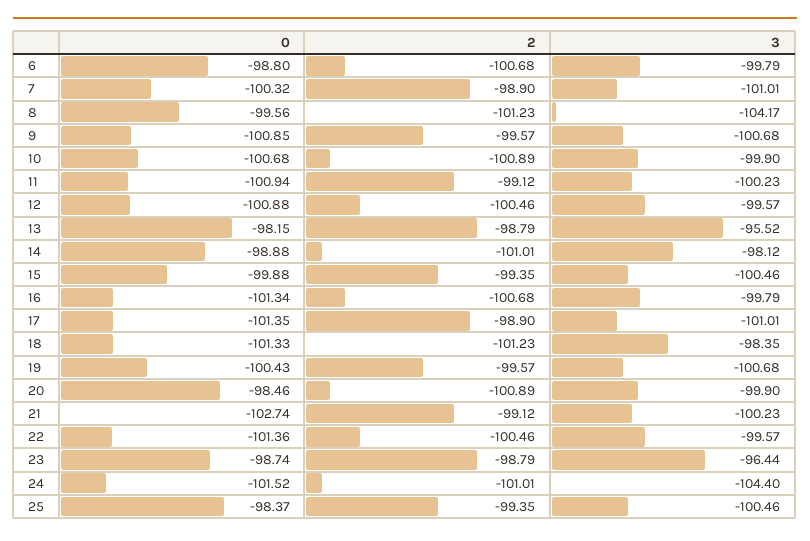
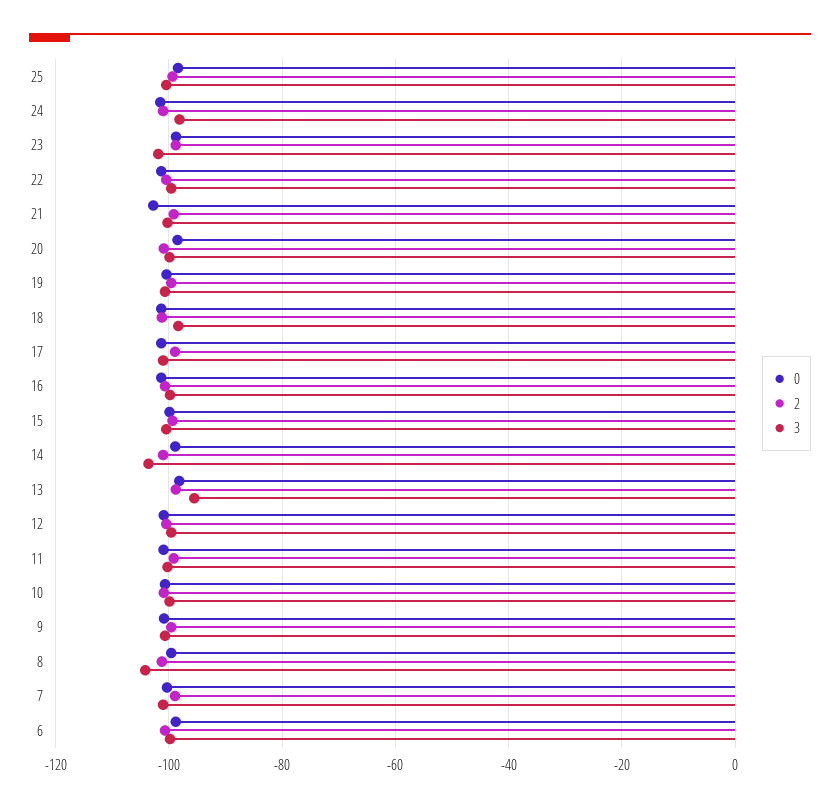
  {
    "0": {
      "6": -98.8,
      "7": -100.32,
      "8": -99.56,
      "9": -100.85,
      "10": -100.68,
      "11": -100.94,
      "12": -100.88,
      "13": -98.15,
      "14": -98.88,
      "15": -99.88,
      "16": -101.34,
      "17": -101.35,
      "18": -101.33,
      "19": -100.43,
      "20": -98.46,
      "21": -102.74,
      "22": -101.36,
      "23": -98.74,
      "24": -101.52,
      "25": -98.37
    },
    "2": {
      "6": -100.68,
      "7": -98.9,
      "8": -101.23,
      "9": -99.57,
      "10": -100.89,
      "11": -99.12,
      "12": -100.46,
      "13": -98.79,
      "14": -101.01,
      "15": -99.35,
      "16": -100.68,
      "17": -98.9,
      "18": -101.23,
      "19": -99.57,
      "20": -100.89,
      "21": -99.12,
      "22": -100.46,
      "23": -98.79,
      "24": -101.01,
      "25": -99.35
    },
    "3": {
      "6": -99.79,
      "7": -101.01,
      "8": -104.17,
      "9": -100.68,
      "10": -99.9,
      "11": -100.23,
      "12": -99.57,
      "13": -95.52,
-     "14": -98.12,
+     "14": -104,
      "15": -100.46,
      "16": -99.79,
      "17": -101.01,
      "18": -98.35,
      "19": -100.68,
      "20": -99.9,
      "21": -100.23,
      "22": -99.57,
-     "23": -96.44,
+     "23": -102,
-     "24": -104.4,
+     "24": -98,
      "25": -100.46
    }
  }

